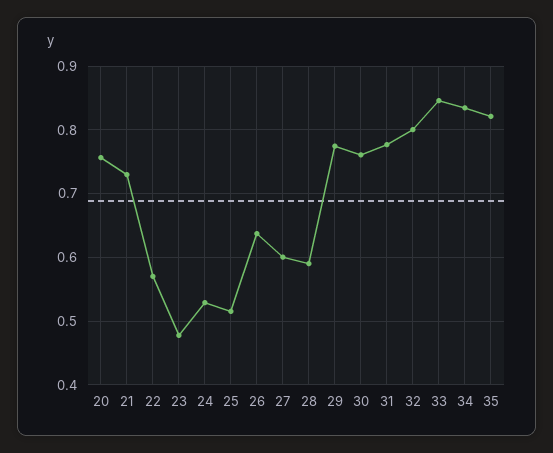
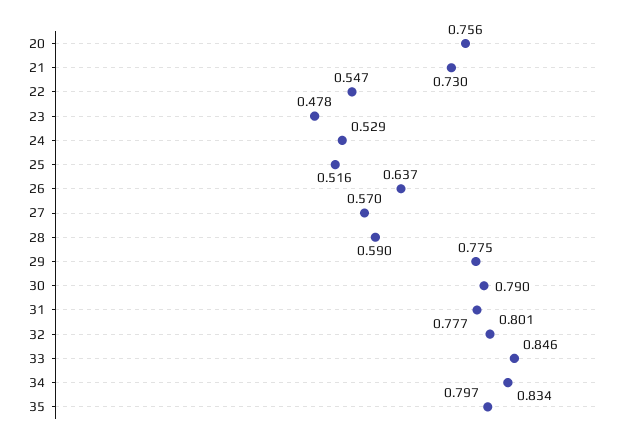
  {
    "20": 0.756,
    "21": 0.73,
-   "22": 0.57,
+   "22": 0.547,
    "23": 0.478,
    "24": 0.529,
    "25": 0.516,
    "26": 0.637,
-   "27": 0.6,
+   "27": 0.57,
    "28": 0.59,
    "29": 0.775,
-   "30": 0.76,
+   "30": 0.79,
    "31": 0.777,
    "32": 0.801,
    "33": 0.846,
    "34": 0.834,
-   "35": 0.82
+   "35": 0.797
  }

